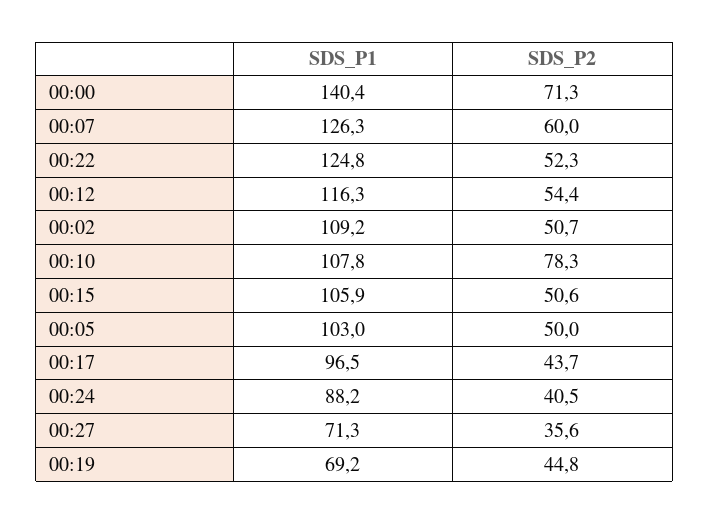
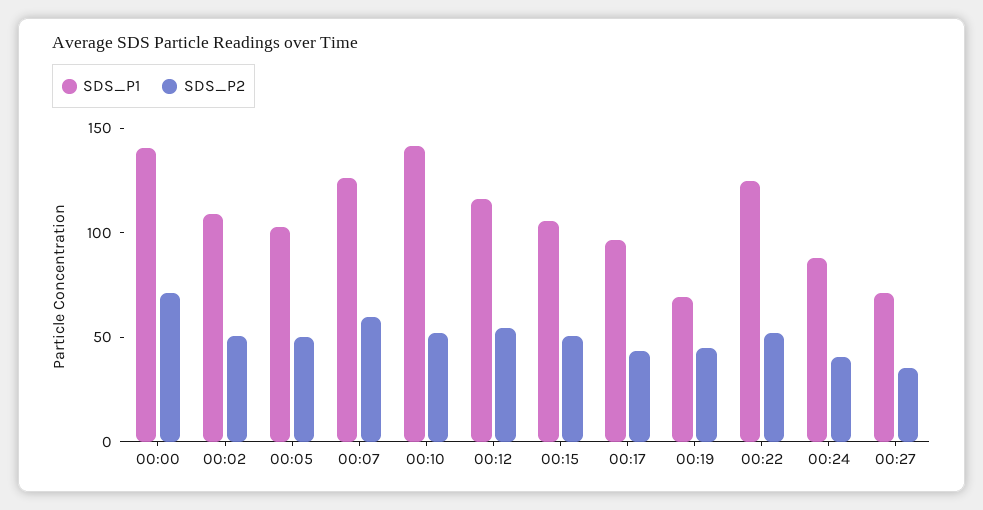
  {
    "SDS_P1": {
      "00:00": 140.4,
      "00:07": 126.3,
      "00:22": 124.8,
      "00:12": 116.3,
      "00:02": 109.2,
-     "00:10": 107.8,
+     "00:10": 140,
      "00:15": 105.9,
      "00:05": 103,
      "00:17": 96.5,
      "00:24": 88.2,
      "00:27": 71.3,
      "00:19": 69.2
    },
    "SDS_P2": {
      "00:00": 71.3,
      "00:07": 60,
      "00:22": 52.3,
      "00:12": 54.4,
      "00:02": 50.7,
-     "00:10": 78.3,
+     "00:10": 50,
      "00:15": 50.6,
      "00:05": 50,
      "00:17": 43.7,
      "00:24": 40.5,
      "00:27": 35.6,
      "00:19": 44.8
    }
  }

